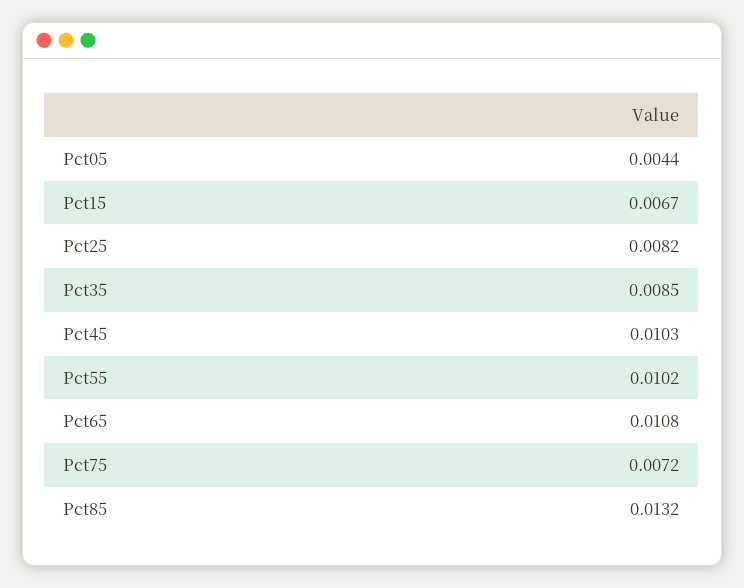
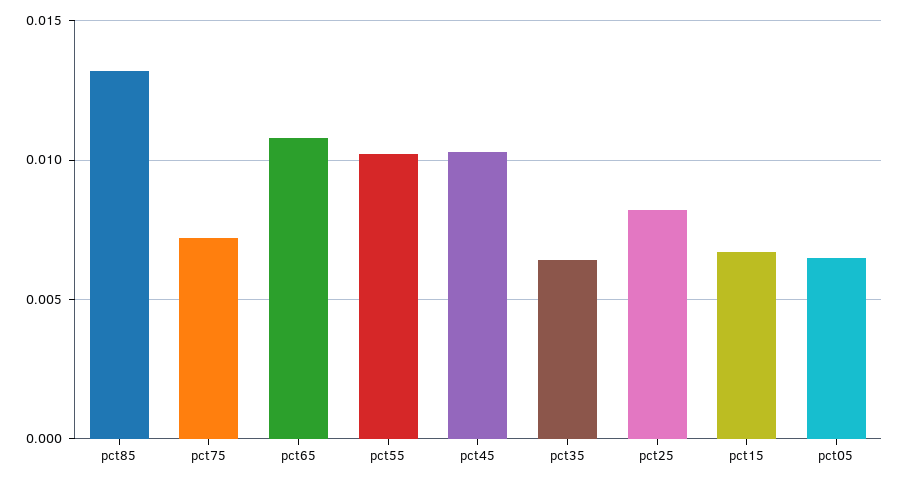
  {
-   "Pct05": 0.0044,
+   "Pct05": 0.0065,
    "Pct15": 0.0067,
    "Pct25": 0.0082,
-   "Pct35": 0.0085,
+   "Pct35": 0.0065,
    "Pct45": 0.0103,
    "Pct55": 0.0102,
    "Pct65": 0.0108,
    "Pct75": 0.0072,
    "Pct85": 0.0132
  }

